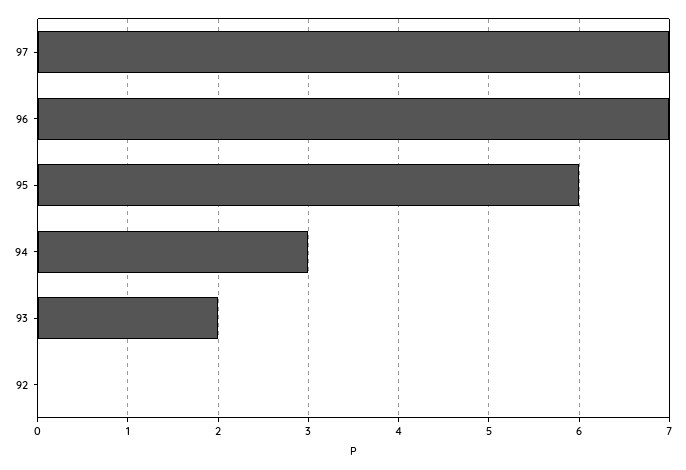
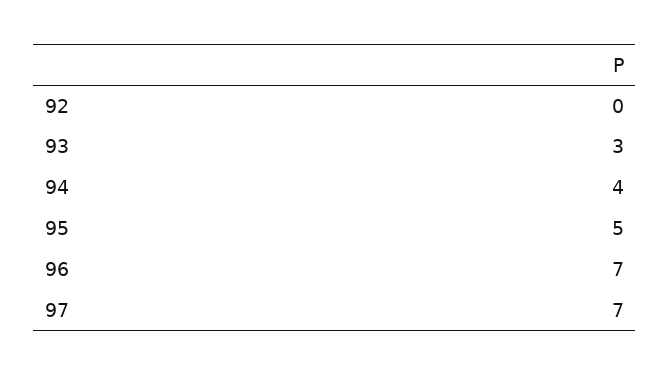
  {
    "97": 7,
    "96": 7,
-   "95": 6,
+   "95": 5,
-   "94": 3,
+   "94": 4,
-   "93": 2,
+   "93": 3,
    "92": 0
  }

